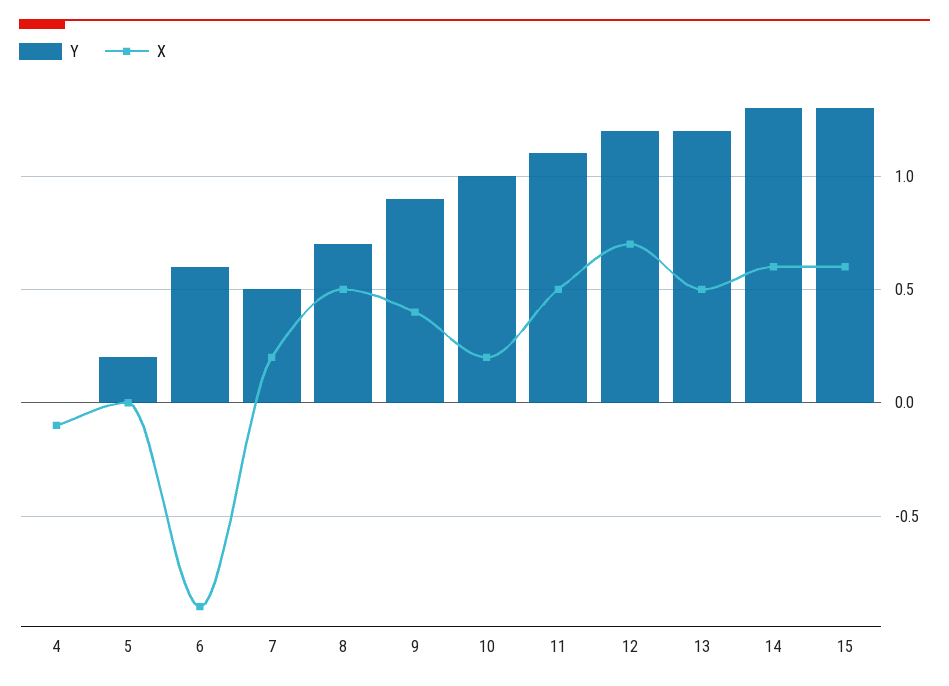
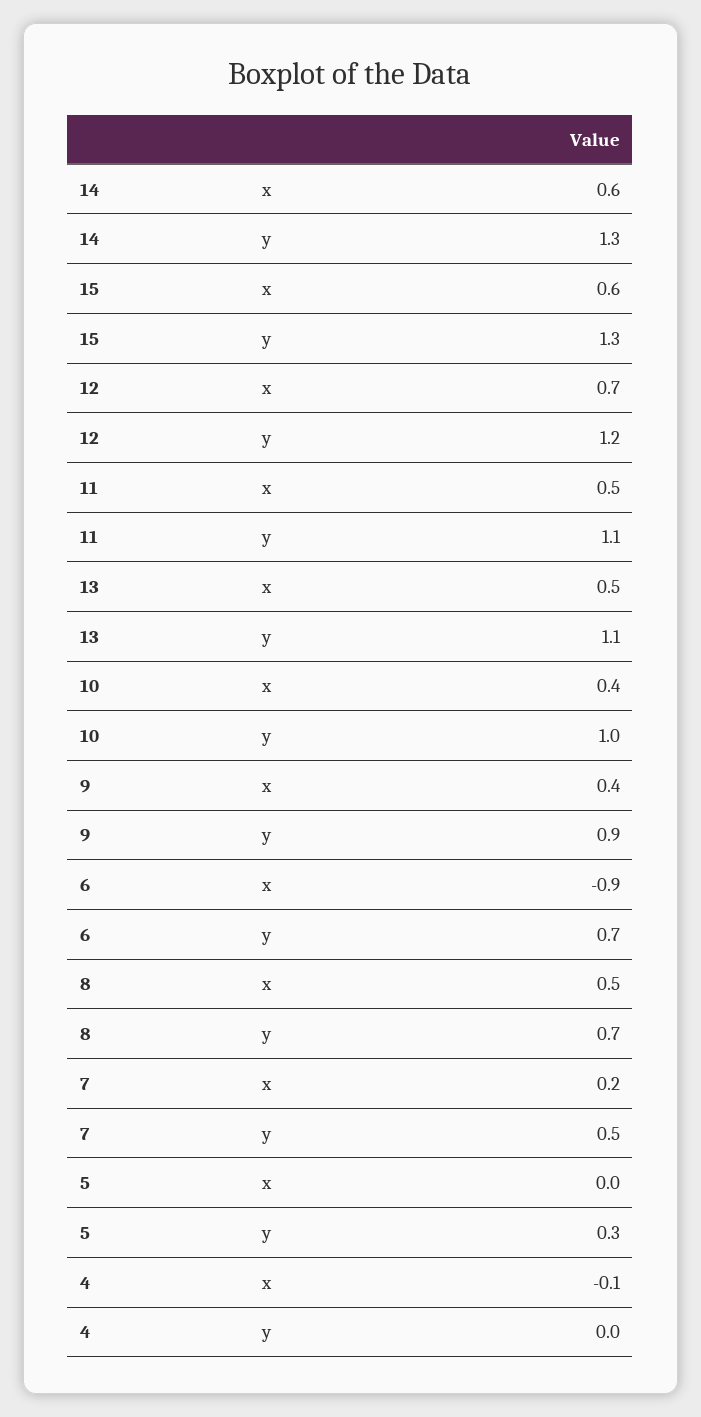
  {
    "Y": {
      "4": 0,
-     "5": 0.2,
+     "5": 0.3,
-     "6": 0.6,
+     "6": 0.7,
      "7": 0.5,
      "8": 0.7,
      "9": 0.9,
      "10": 1,
      "11": 1.1,
      "12": 1.2,
-     "13": 1.2,
+     "13": 1.1,
      "14": 1.3,
      "15": 1.3
    },
    "X": {
      "4": -0.1,
      "5": 0,
      "6": -0.9,
      "7": 0.2,
      "8": 0.5,
      "9": 0.4,
-     "10": 0.2,
+     "10": 0.4,
      "11": 0.5,
      "12": 0.7,
      "13": 0.5,
      "14": 0.6,
      "15": 0.6
    }
  }

